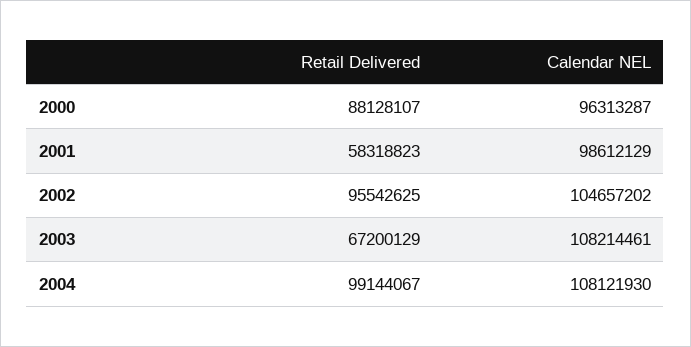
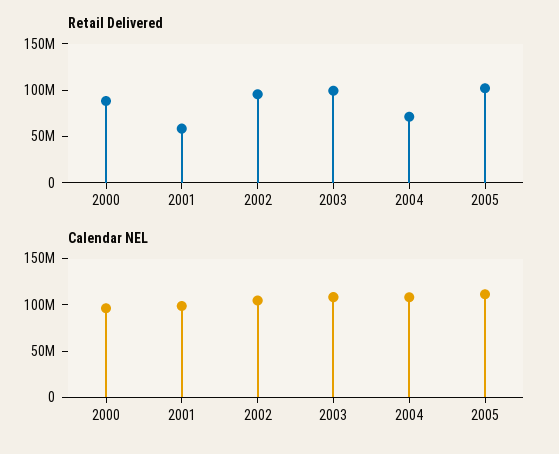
  {
    "Retail Delivered": {
      "2000": 88128107,
      "2001": 58318823,
      "2002": 95542625,
-     "2003": 67200129,
+     "2003": 100000000,
-     "2004": 99144067
+     "2004": 70000000,
+     "2005": 100000000
    },
    "Calendar NEL": {
      "2000": 96313287,
      "2001": 98612129,
      "2002": 104657202,
      "2003": 108214461,
-     "2004": 108121930
+     "2004": 108121930,
+     "2005": 110000000
    }
  }

